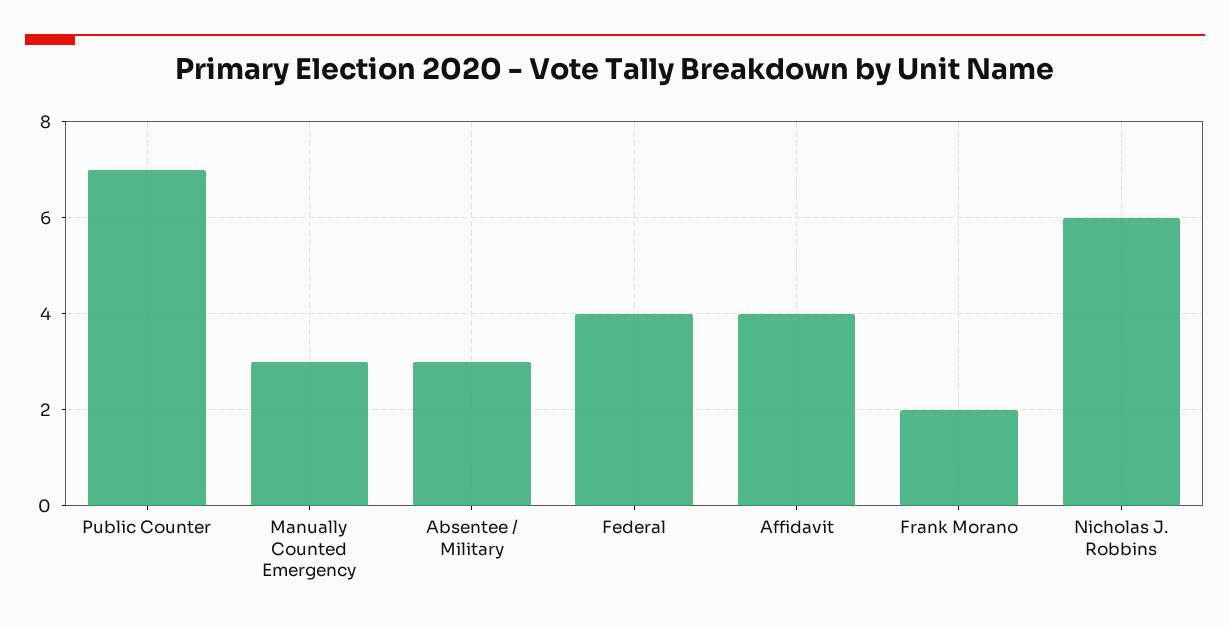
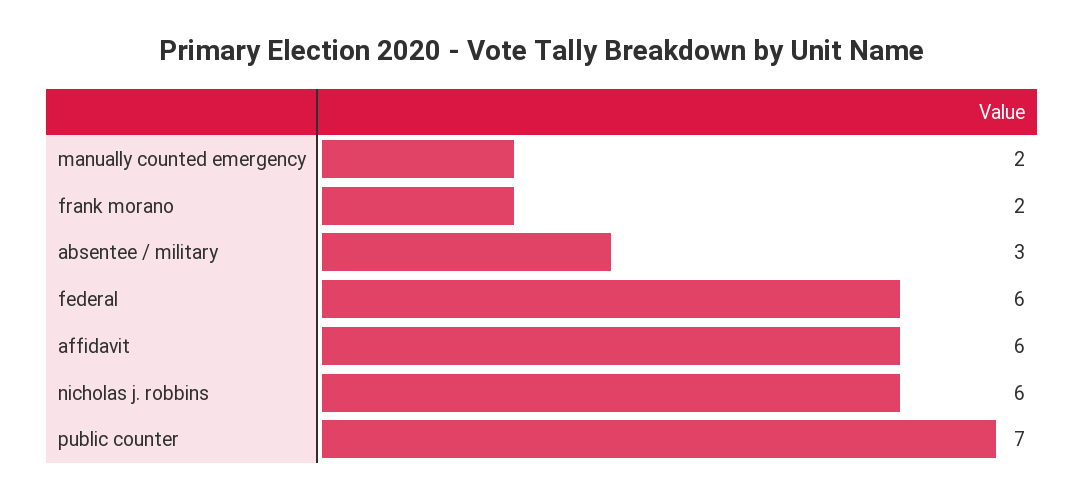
  {
    "Public Counter": 7,
-   "Manually Counted Emergency": 3,
+   "Manually Counted Emergency": 2,
    "Absentee / Military": 3,
-   "Federal": 4,
+   "Federal": 6,
-   "Affidavit": 4,
+   "Affidavit": 6,
    "Frank Morano": 2,
    "Nicholas J. Robbins": 6
  }

